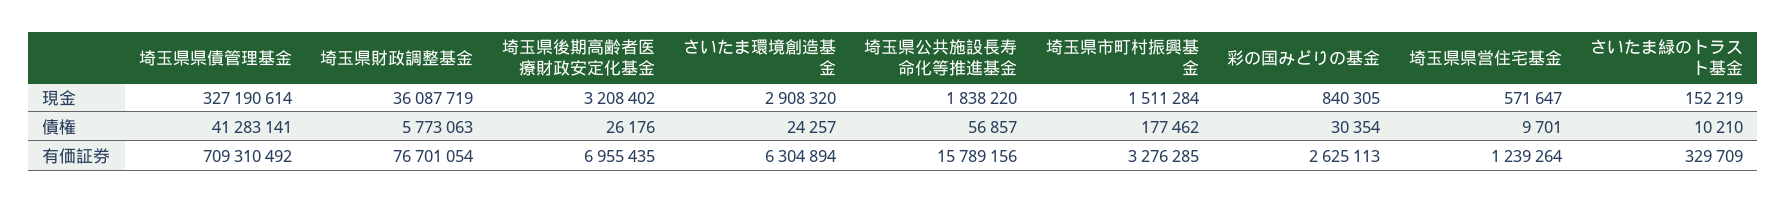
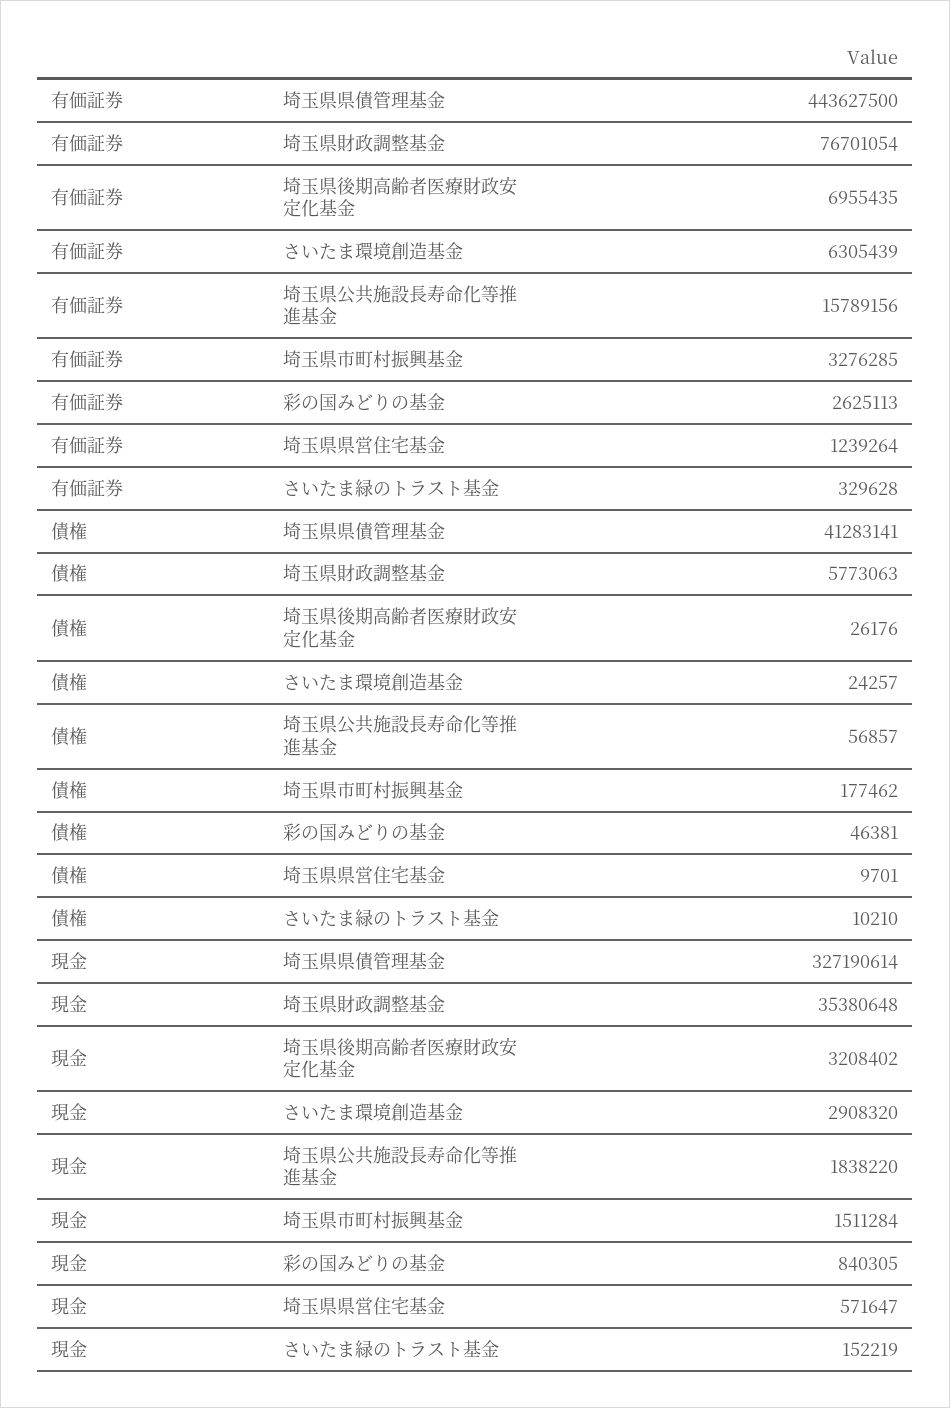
  {
    "埼玉県県債管理基金": {
      "現金": 327190614,
      "債権": 41283141,
-     "有価証券": 709310492
+     "有価証券": 443627500
    },
    "埼玉県財政調整基金": {
-     "現金": 36087719,
+     "現金": 35380648,
      "債権": 5773063,
      "有価証券": 76701054
    },
    "埼玉県後期高齢者医療財政安定化基金": {
      "現金": 3208402,
      "債権": 26176,
      "有価証券": 6955435
    },
    "さいたま環境創造基金": {
      "現金": 2908320,
      "債権": 24257,
-     "有価証券": 6304894
+     "有価証券": 6305439
    },
    "埼玉県公共施設長寿命化等推進基金": {
      "現金": 1838220,
      "債権": 56857,
      "有価証券": 15789156
    },
    "埼玉県市町村振興基金": {
      "現金": 1511284,
      "債権": 177462,
      "有価証券": 3276285
    },
    "彩の国みどりの基金": {
      "現金": 840305,
-     "債権": 30354,
+     "債権": 46381,
      "有価証券": 2625113
    },
    "埼玉県県営住宅基金": {
      "現金": 571647,
      "債権": 9701,
      "有価証券": 1239264
    },
    "さいたま緑のトラスト基金": {
      "現金": 152219,
      "債権": 10210,
-     "有価証券": 329709
+     "有価証券": 329628
    }
  }

